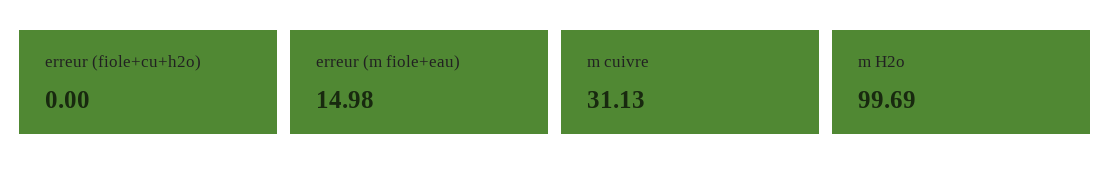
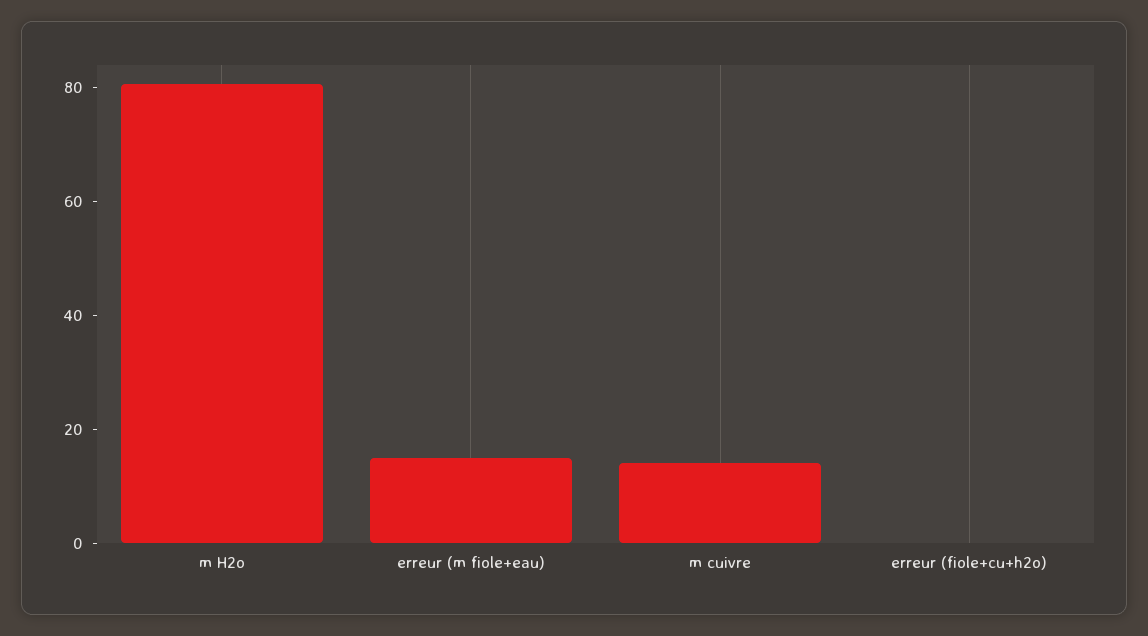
  {
    "erreur (fiole+cu+h2o)": 0,
    "erreur (m fiole+eau)": 14.98,
-   "m cuivre": 31.13,
+   "m cuivre": 15,
-   "m H2o": 99.69
+   "m H2o": 80
  }

